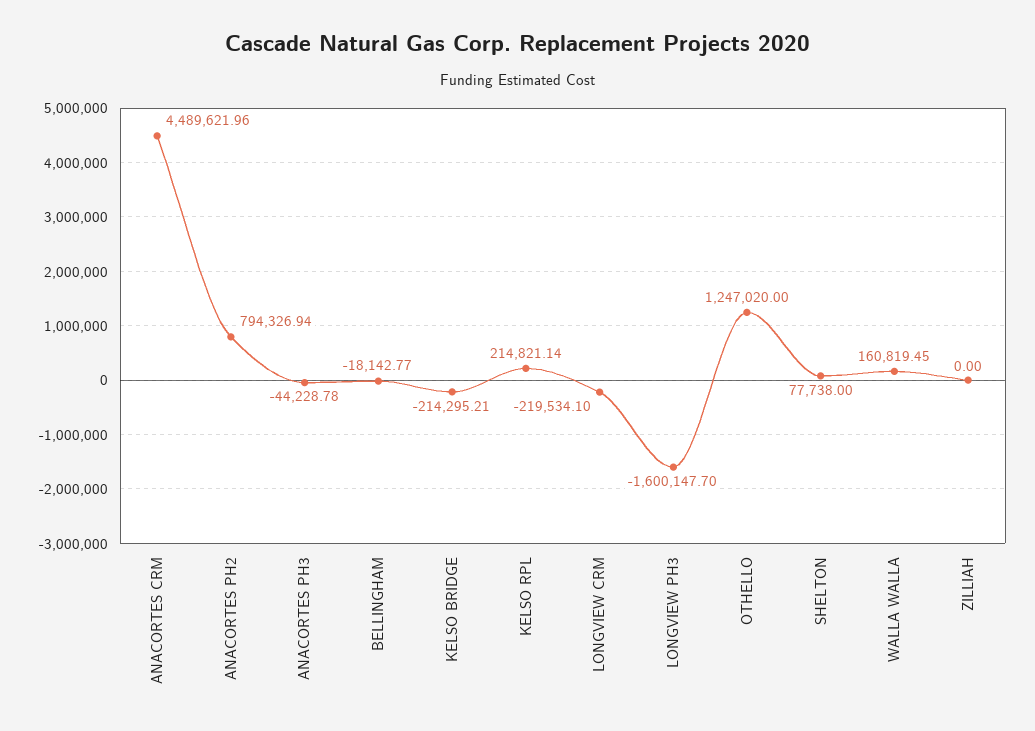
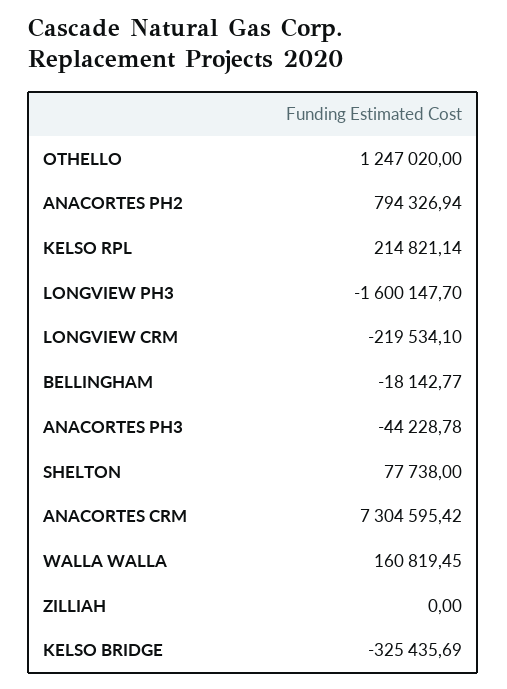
  {
-   "ANACORTES CRM": 4489621.96,
+   "ANACORTES CRM": 7304595.42,
    "ANACORTES PH2": 794326.94,
    "ANACORTES PH3": -44228.78,
    "BELLINGHAM": -18142.77,
-   "KELSO BRIDGE": -214295.21,
+   "KELSO BRIDGE": -325435.69,
    "KELSO RPL": 214821.14,
    "LONGVIEW CRM": -219534.1,
    "LONGVIEW PH3": -1600147.7,
    "OTHELLO": 1247020,
    "SHELTON": 77738,
    "WALLA WALLA": 160819.45,
    "ZILLIAH": 0
  }

